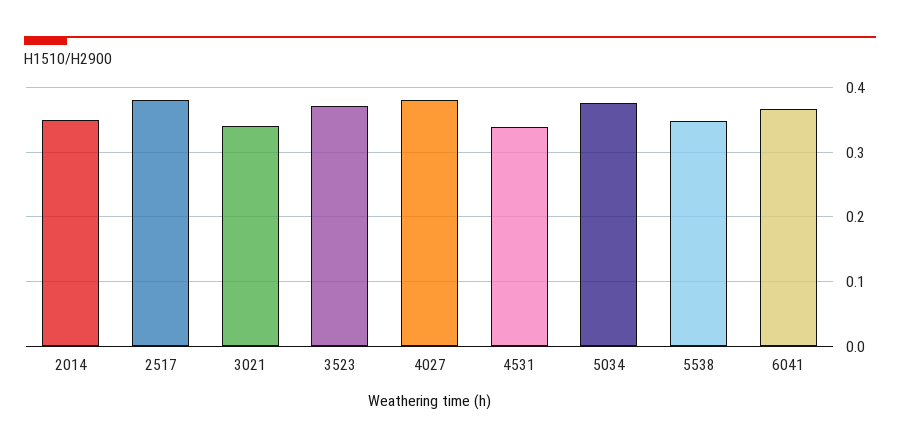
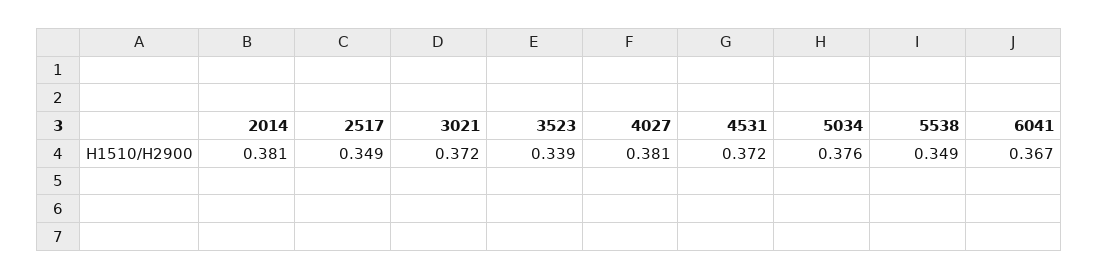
  {
-   "2014": 0.35,
+   "2014": 0.381,
-   "2517": 0.38,
+   "2517": 0.349,
-   "3021": 0.34,
+   "3021": 0.372,
-   "3523": 0.37,
+   "3523": 0.339,
    "4027": 0.381,
-   "4531": 0.34,
+   "4531": 0.372,
    "5034": 0.376,
    "5538": 0.349,
    "6041": 0.367
  }

